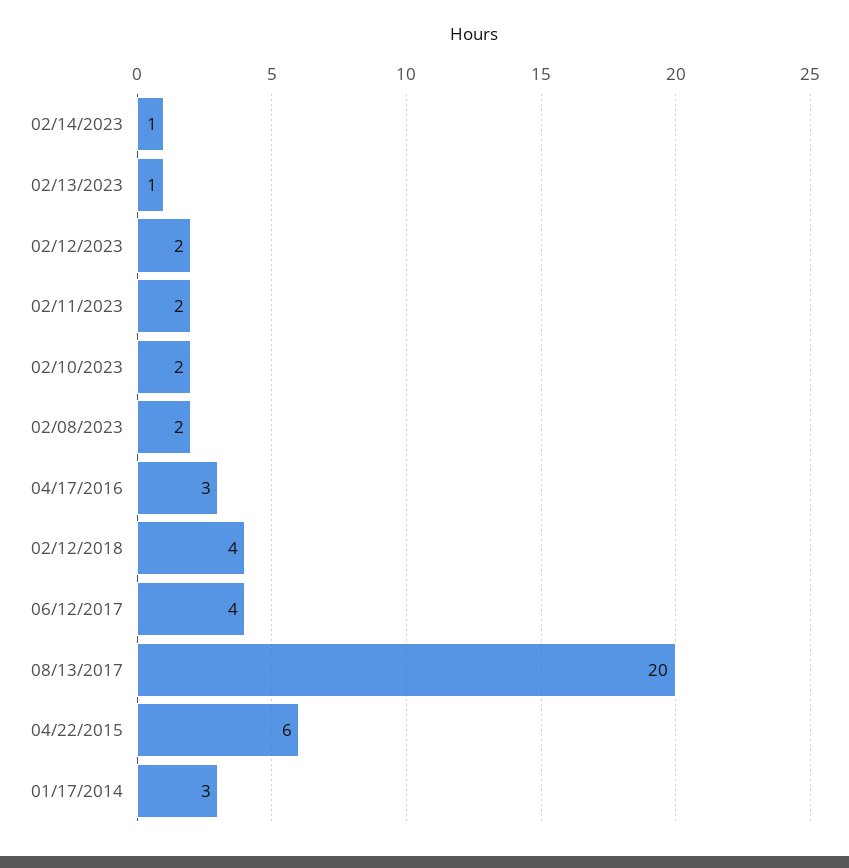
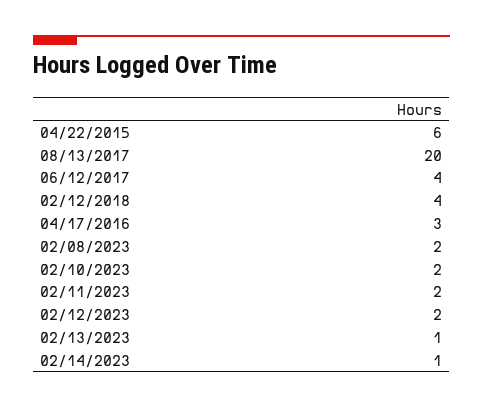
  {
    "02/14/2023": 1,
    "02/13/2023": 1,
    "02/12/2023": 2,
    "02/11/2023": 2,
    "02/10/2023": 2,
    "02/08/2023": 2,
    "04/17/2016": 3,
    "02/12/2018": 4,
    "06/12/2017": 4,
    "08/13/2017": 20,
-   "04/22/2015": 6,
+   "04/22/2015": 6
-   "01/17/2014": 3
  }

